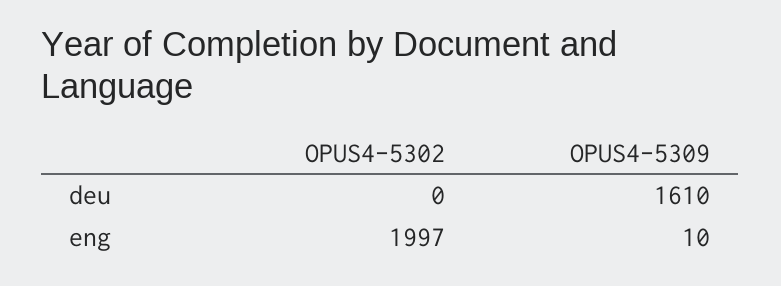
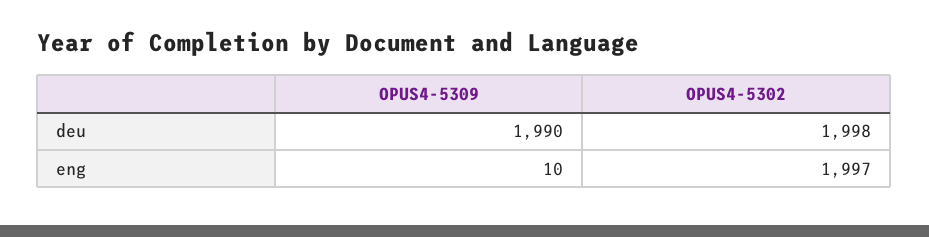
  {
    "OPUS4-5302": {
-     "deu": 0,
+     "deu": 1998,
      "eng": 1997
    },
    "OPUS4-5309": {
-     "deu": 1610,
+     "deu": 1990,
      "eng": 10
    }
  }

